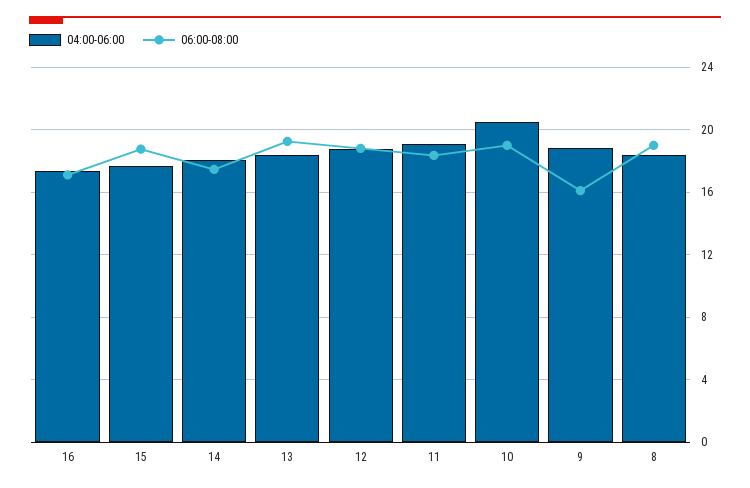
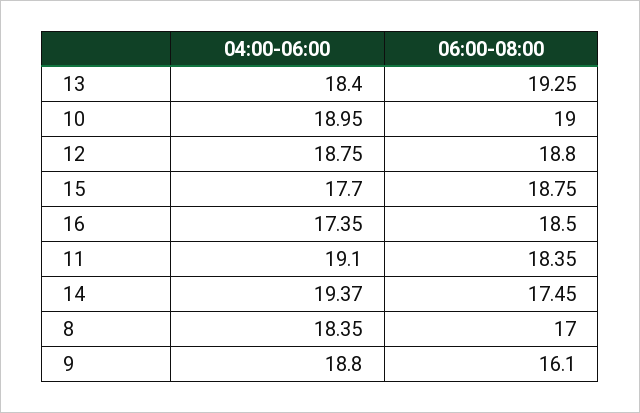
  {
    "04:00-06:00": {
      "16": 17.35,
      "15": 17.7,
-     "14": 18,
+     "14": 19.37,
      "13": 18.4,
      "12": 18.75,
      "11": 19.1,
-     "10": 20.5,
+     "10": 18.95,
      "9": 18.8,
      "8": 18.35
    },
    "06:00-08:00": {
-     "16": 17,
+     "16": 18.5,
      "15": 18.75,
      "14": 17.45,
      "13": 19.25,
      "12": 18.8,
      "11": 18.35,
      "10": 19,
      "9": 16.1,
-     "8": 19
+     "8": 17
    }
  }

